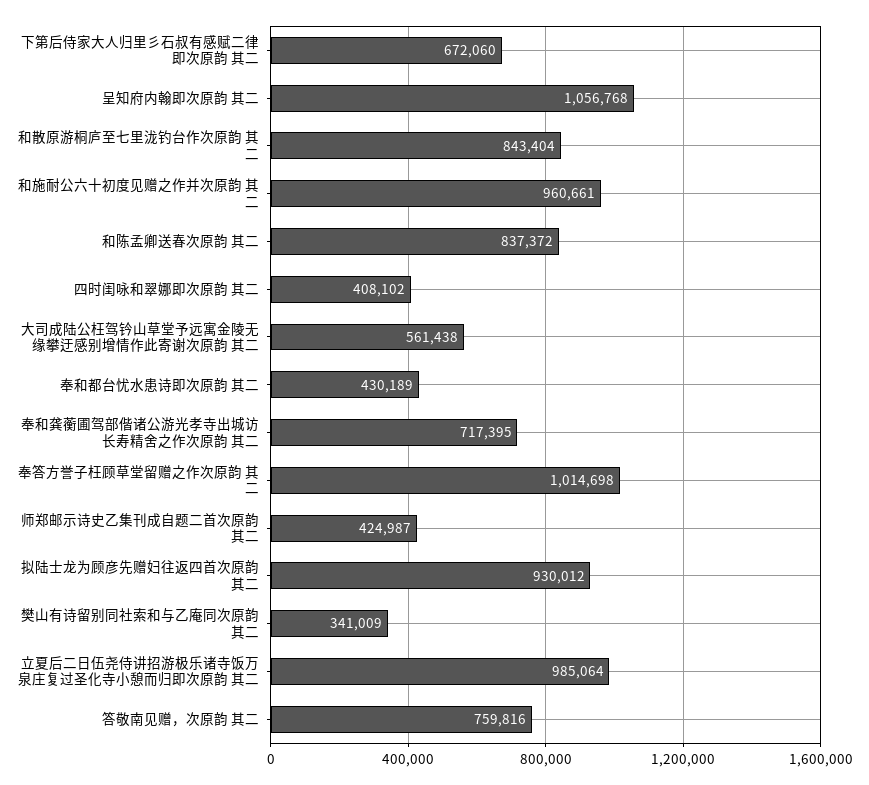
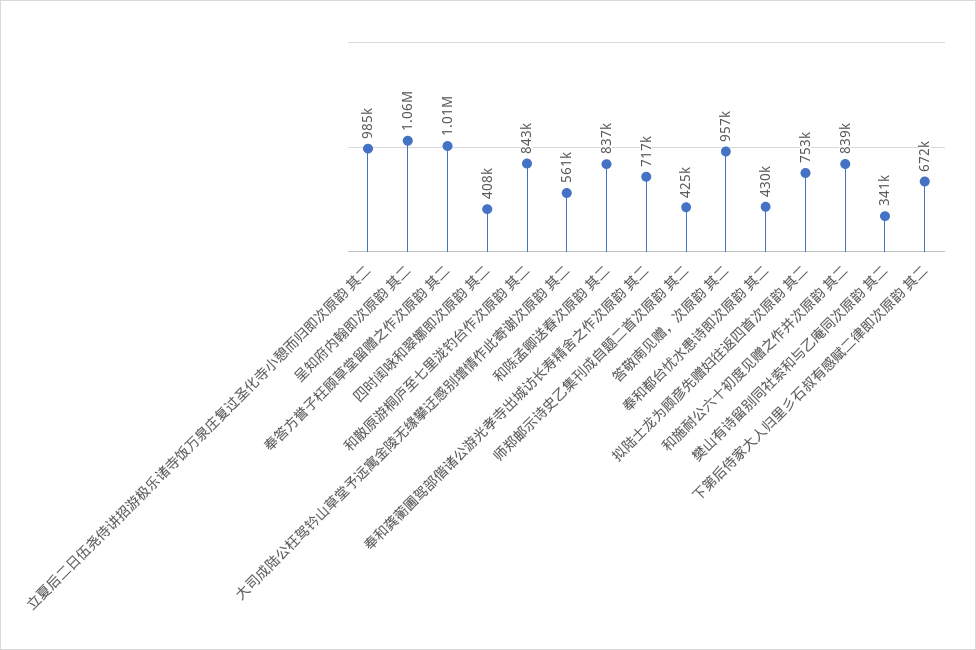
  {
    "下第后侍家大人归里彡石叔有感赋二律即次原韵 其二": 672060,
    "呈知府内翰即次原韵 其二": 1056768,
    "和散原游桐庐至七里泷钓台作次原韵 其二": 843404,
-   "和施耐公六十初度见赠之作并次原韵 其二": 960661,
+   "和施耐公六十初度见赠之作并次原韵 其二": 839000,
    "和陈孟卿送春次原韵 其二": 837372,
    "四时闺咏和翠娜即次原韵 其二": 408102,
    "大司成陆公枉驾钤山草堂予远寓金陵无缘攀迂感别增情作此寄谢次原韵 其二": 561438,
    "奉和都台忧水患诗即次原韵 其二": 430189,
    "奉和龚蘅圃驾部偕诸公游光孝寺出城访长寿精舍之作次原韵 其二": 717395,
    "奉答方誉子枉顾草堂留赠之作次原韵 其二": 1014698,
    "师郑邮示诗史乙集刊成自题二首次原韵 其二": 424987,
-   "拟陆士龙为顾彦先赠妇往返四首次原韵 其二": 930012,
+   "拟陆士龙为顾彦先赠妇往返四首次原韵 其二": 753000,
    "樊山有诗留别同社索和与乙庵同次原韵 其二": 341009,
    "立夏后二日伍尧侍讲招游极乐诸寺饭万泉庄复过圣化寺小憩而归即次原韵 其二": 985064,
-   "答敬南见赠，次原韵 其二": 759816
+   "答敬南见赠，次原韵 其二": 957000
  }

